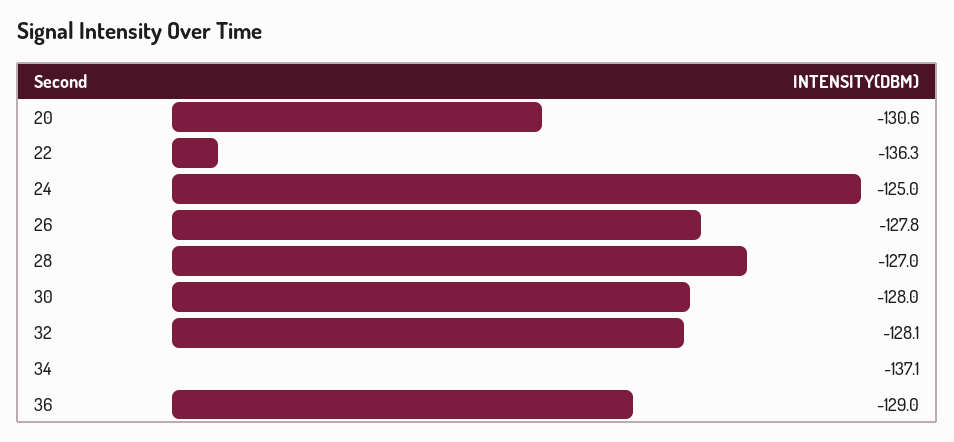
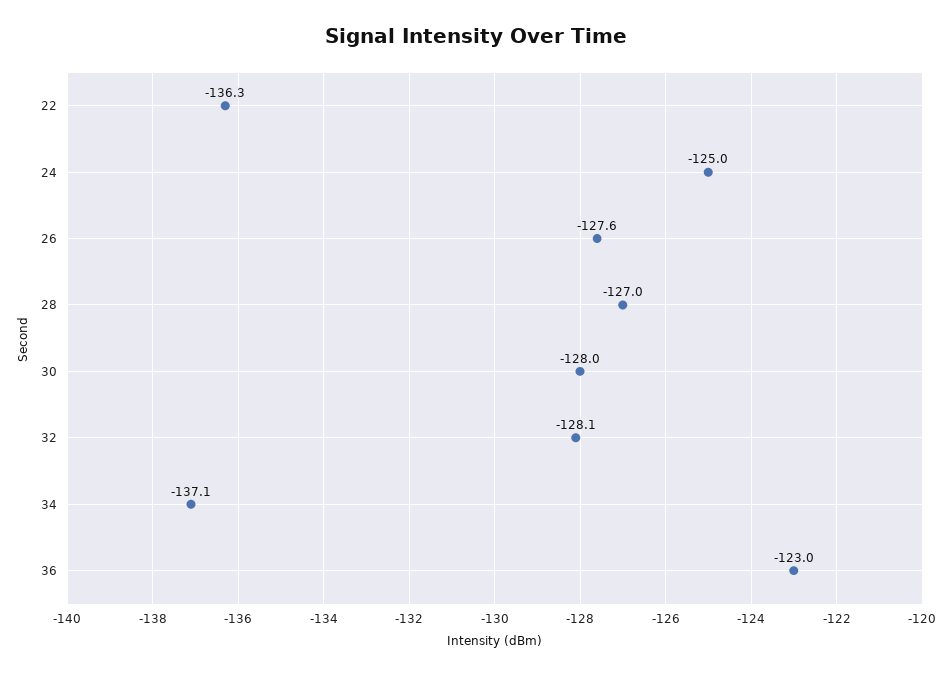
  {
-   "20": -130.6,
    "22": -136.3,
    "24": -125,
-   "26": -127.8,
+   "26": -127.6,
    "28": -127,
    "30": -128,
    "32": -128.1,
    "34": -137.1,
-   "36": -129
+   "36": -123
  }

